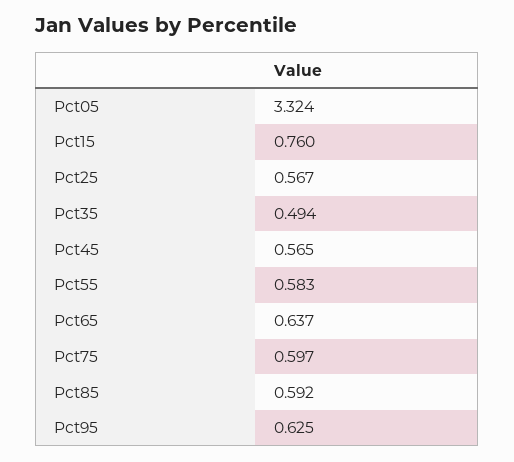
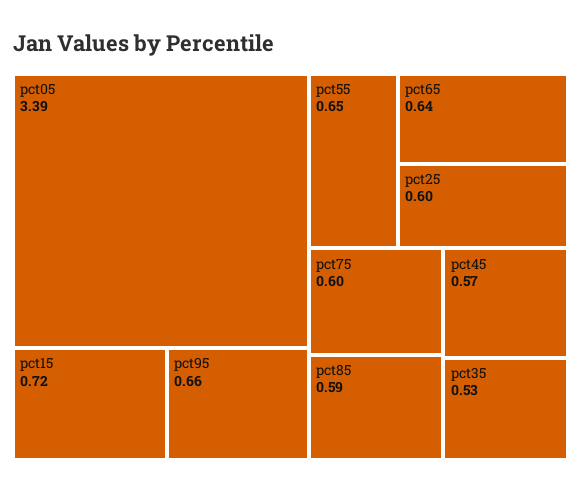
  {
-   "Pct05": 3.324,
+   "Pct05": 3.39,
-   "Pct15": 0.76,
+   "Pct15": 0.72,
-   "Pct25": 0.567,
+   "Pct25": 0.6,
-   "Pct35": 0.494,
+   "Pct35": 0.53,
    "Pct45": 0.565,
-   "Pct55": 0.583,
+   "Pct55": 0.65,
    "Pct65": 0.637,
    "Pct75": 0.597,
    "Pct85": 0.592,
-   "Pct95": 0.625
+   "Pct95": 0.66
  }

